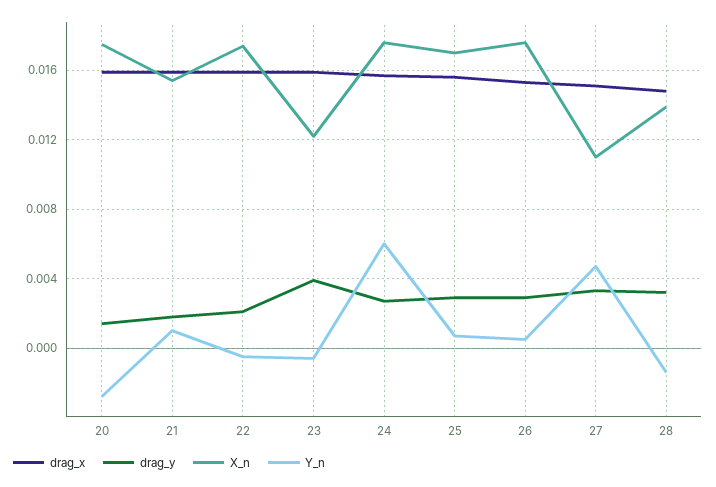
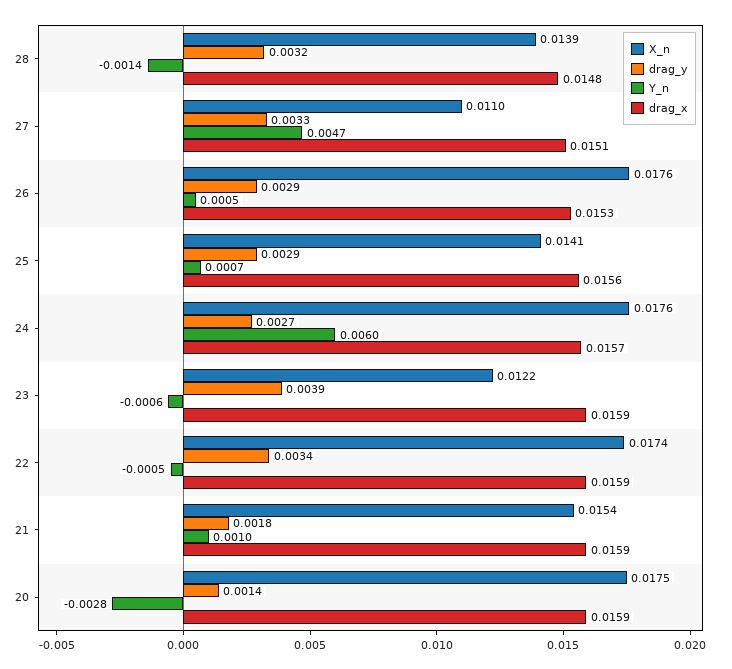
  {
    "drag_x": {
      "20": 0.0159,
      "21": 0.0159,
      "22": 0.0159,
      "23": 0.0159,
      "24": 0.0157,
      "25": 0.0156,
      "26": 0.0153,
      "27": 0.0151,
      "28": 0.0148
    },
    "drag_y": {
      "20": 0.0014,
      "21": 0.0018,
-     "22": 0.002,
+     "22": 0.0034,
      "23": 0.0039,
      "24": 0.0027,
      "25": 0.0029,
      "26": 0.0029,
      "27": 0.0033,
      "28": 0.0032
    },
    "X_n": {
      "20": 0.0175,
      "21": 0.0154,
      "22": 0.0174,
      "23": 0.0122,
      "24": 0.0176,
-     "25": 0.017,
+     "25": 0.0141,
      "26": 0.0176,
      "27": 0.011,
      "28": 0.0139
    },
    "Y_n": {
      "20": -0.0028,
      "21": 0.001,
      "22": -0.0005,
      "23": -0.0006,
      "24": 0.006,
      "25": 0.0007,
      "26": 0.0005,
      "27": 0.0047,
      "28": -0.0014
    }
  }

